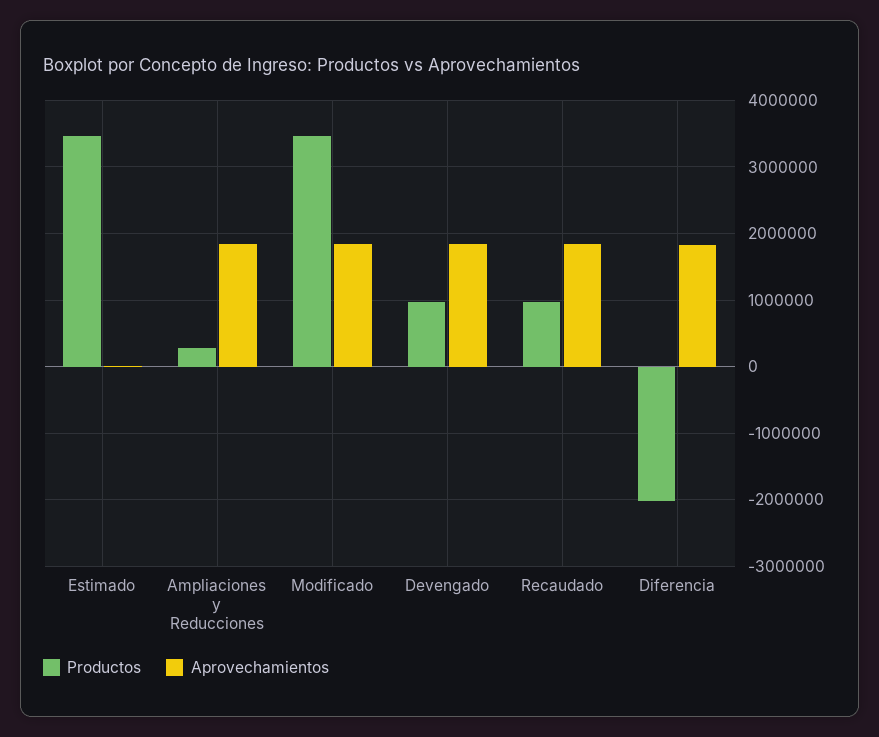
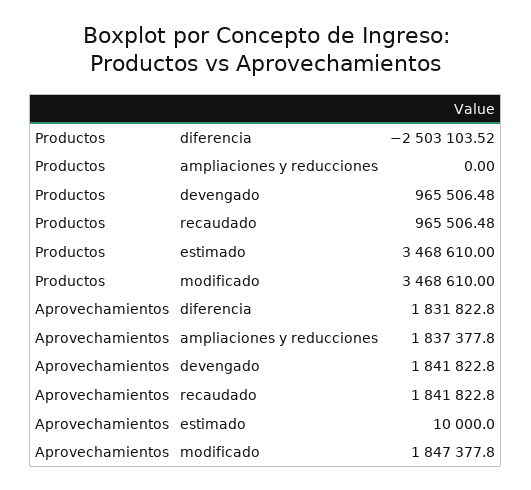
  {
    "Productos": {
      "Estimado": 3468610,
-     "Ampliaciones y Reducciones": 300000,
+     "Ampliaciones y Reducciones": 0,
      "Modificado": 3468610,
      "Devengado": 965506.48,
      "Recaudado": 965506.48,
-     "Diferencia": -2000000
+     "Diferencia": -2503103.52
    },
    "Aprovechamientos": {
      "Estimado": 10000,
      "Ampliaciones y Reducciones": 1837377.8,
      "Modificado": 1847377.8,
      "Devengado": 1841822.8,
      "Recaudado": 1841822.8,
      "Diferencia": 1831822.8
    }
  }

